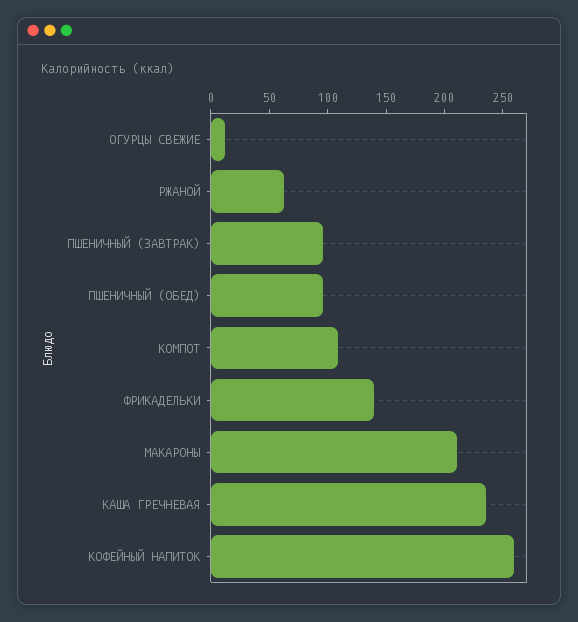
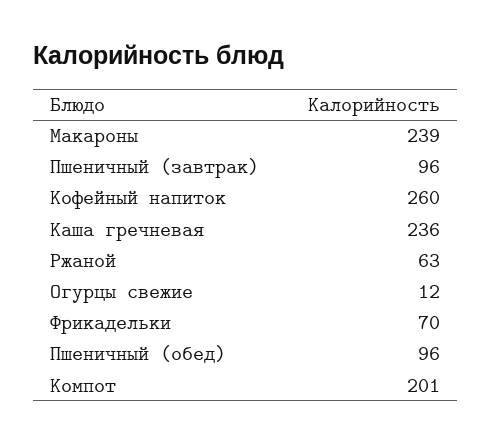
  {
    "ОГУРЦЫ СВЕЖИЕ": 12,
    "РЖАНОЙ": 63,
    "ПШЕНИЧНЫЙ (ЗАВТРАК)": 96,
    "ПШЕНИЧНЫЙ (ОБЕД)": 96,
-   "КОМПОТ": 110,
+   "КОМПОТ": 201,
-   "ФРИКАДЕЛЬКИ": 140,
+   "ФРИКАДЕЛЬКИ": 70,
-   "МАКАРОНЫ": 210,
+   "МАКАРОНЫ": 239,
    "КАША ГРЕЧНЕВАЯ": 236,
    "КОФЕЙНЫЙ НАПИТОК": 260
  }

